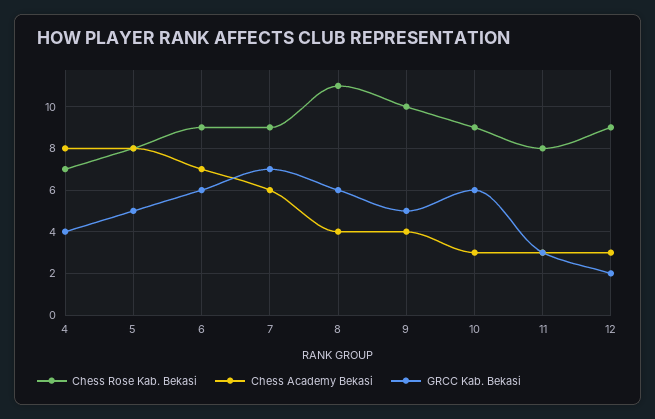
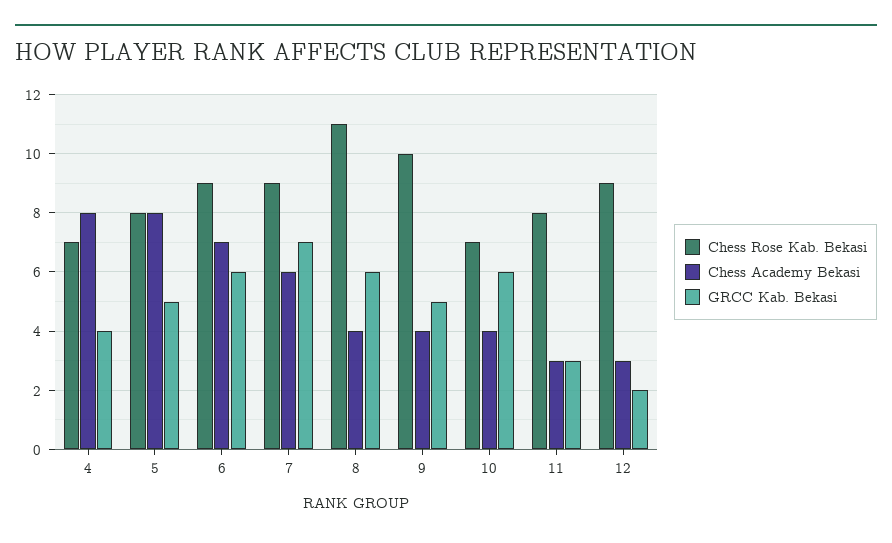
  {
    "Chess Rose Kab. Bekasi": {
      "4": 7,
      "5": 8,
      "6": 9,
      "7": 9,
      "8": 11,
      "9": 10,
-     "10": 9,
+     "10": 7,
      "11": 8,
      "12": 9
    },
    "Chess Academy Bekasi": {
      "4": 8,
      "5": 8,
      "6": 7,
      "7": 6,
      "8": 4,
      "9": 4,
-     "10": 3,
+     "10": 4,
      "11": 3,
      "12": 3
    },
    "GRCC Kab. Bekasi": {
      "4": 4,
      "5": 5,
      "6": 6,
      "7": 7,
      "8": 6,
      "9": 5,
      "10": 6,
      "11": 3,
      "12": 2
    }
  }

